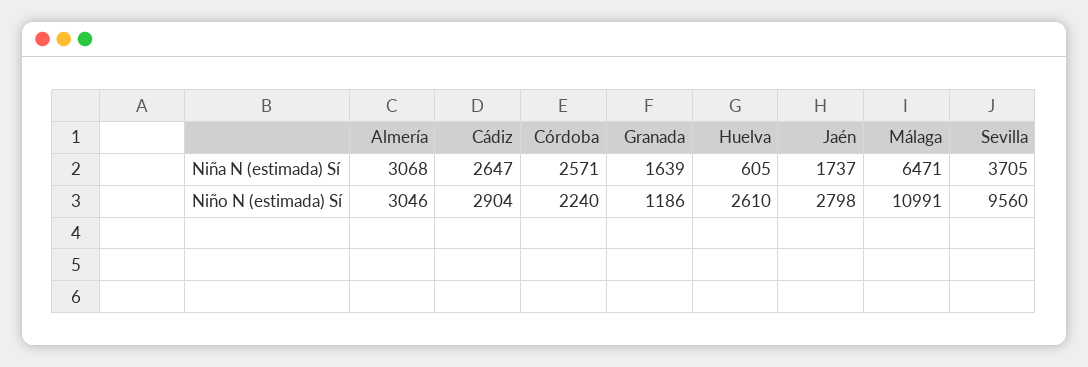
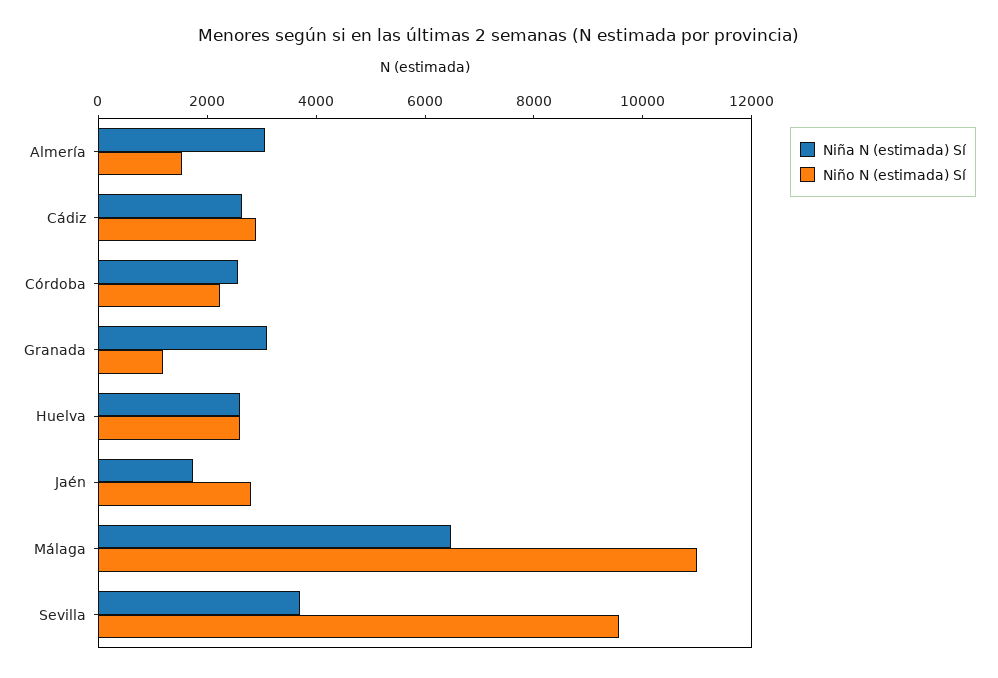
  {
    "Niña N (estimada) Sí": {
      "Almería": 3068,
      "Cádiz": 2647,
      "Córdoba": 2571,
-     "Granada": 1639,
+     "Granada": 3000,
-     "Huelva": 605,
+     "Huelva": 2500,
      "Jaén": 1737,
      "Málaga": 6471,
      "Sevilla": 3705
    },
    "Niño N (estimada) Sí": {
-     "Almería": 3046,
+     "Almería": 1500,
      "Cádiz": 2904,
      "Córdoba": 2240,
      "Granada": 1186,
      "Huelva": 2610,
      "Jaén": 2798,
      "Málaga": 10991,
      "Sevilla": 9560
    }
  }

